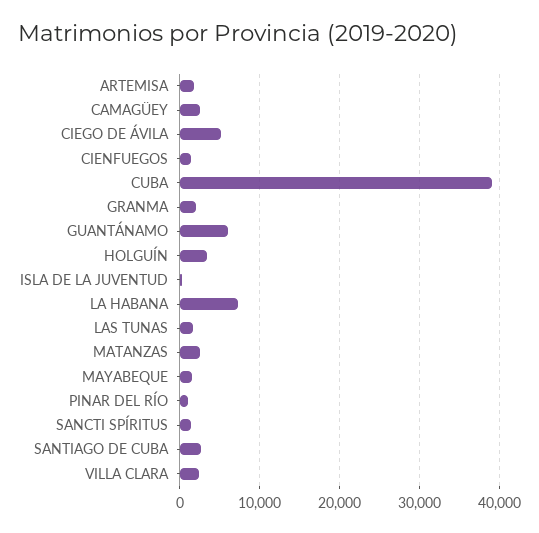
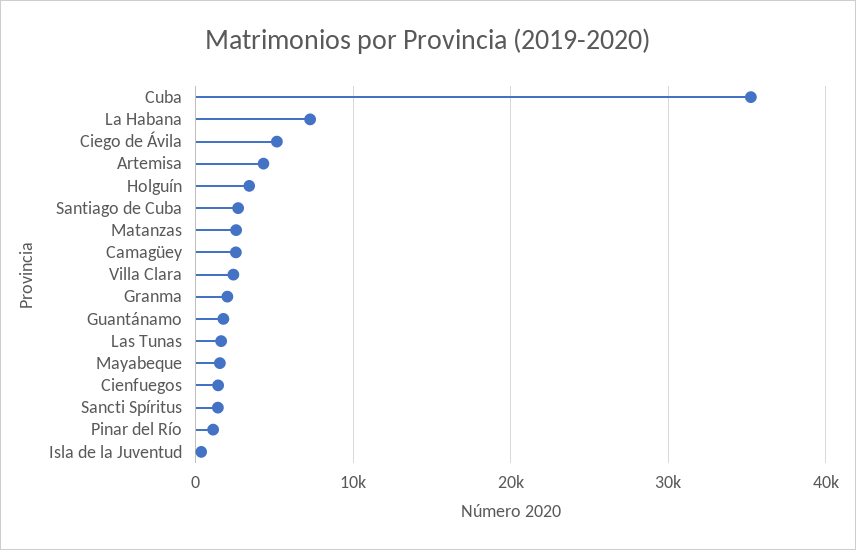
  {
-   "ARTEMISA": 2000,
+   "ARTEMISA": 4000,
    "CAMAGÜEY": 3000,
    "CIEGO DE ÁVILA": 5000,
    "CIENFUEGOS": 1000,
-   "CUBA": 39000,
+   "CUBA": 35000,
    "GRANMA": 2000,
-   "GUANTÁNAMO": 6000,
+   "GUANTÁNAMO": 2000,
    "HOLGUÍN": 3000,
    "ISLA DE LA JUVENTUD": 0,
    "LA HABANA": 7000,
    "LAS TUNAS": 2000,
    "MATANZAS": 3000,
    "MAYABEQUE": 2000,
    "PINAR DEL RÍO": 1000,
    "SANCTI SPÍRITUS": 1000,
    "SANTIAGO DE CUBA": 3000,
    "VILLA CLARA": 2000
  }

